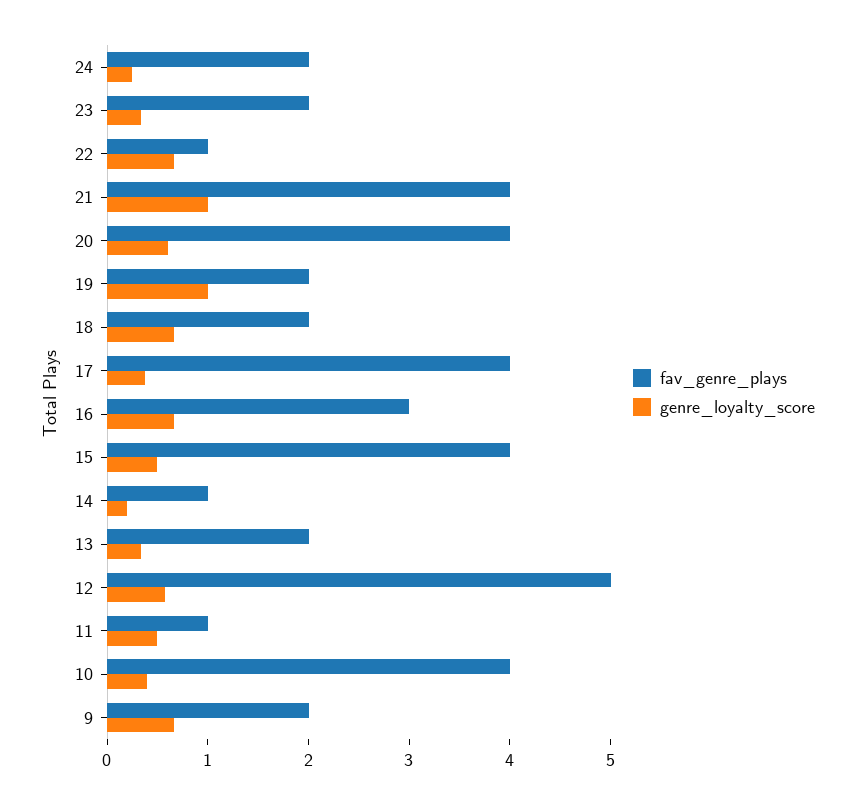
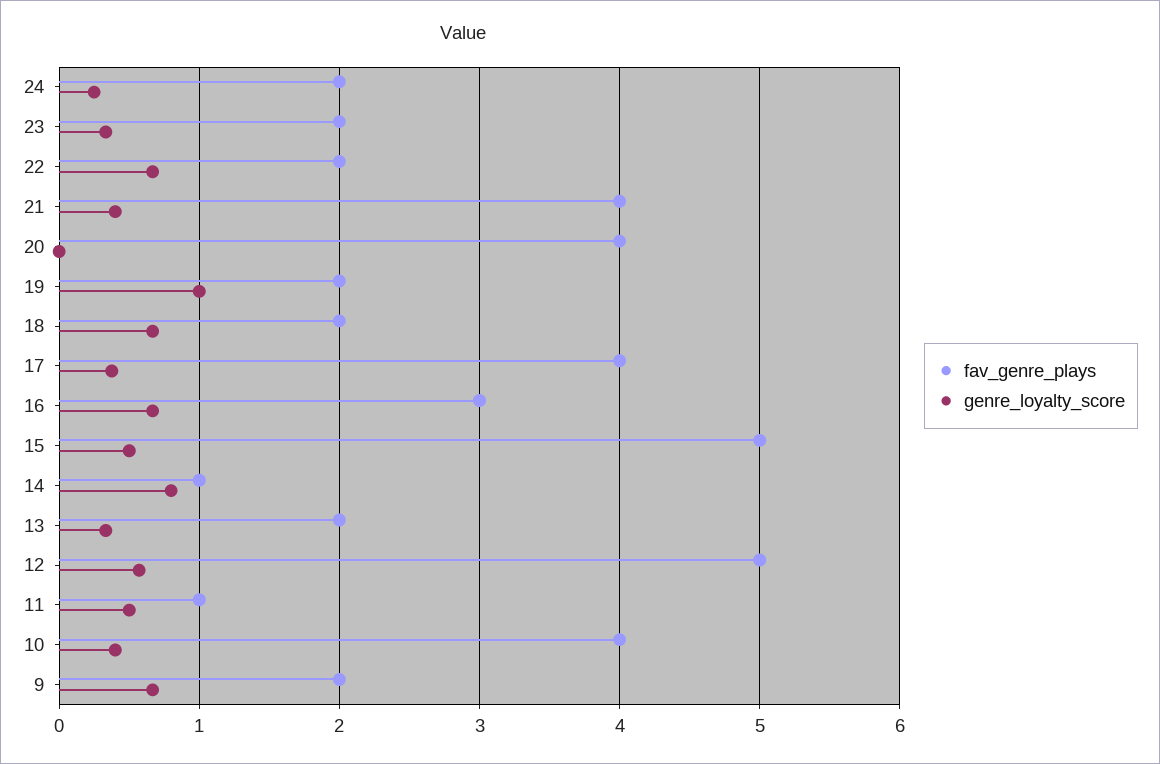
  {
    "fav_genre_plays": {
      "24": 2,
      "23": 2,
-     "22": 1,
+     "22": 2,
      "21": 4,
      "20": 4,
      "19": 2,
      "18": 2,
      "17": 4,
      "16": 3,
-     "15": 4,
+     "15": 5,
      "14": 1,
      "13": 2,
      "12": 5,
      "11": 1,
      "10": 4,
      "9": 2
    },
    "genre_loyalty_score": {
      "24": 0.3,
      "23": 0.3,
      "22": 0.7,
-     "21": 1,
+     "21": 0.4,
-     "20": 0.6,
+     "20": 0,
      "19": 1,
      "18": 0.7,
      "17": 0.4,
      "16": 0.7,
      "15": 0.5,
-     "14": 0.2,
+     "14": 0.8,
      "13": 0.3,
      "12": 0.6,
      "11": 0.5,
      "10": 0.4,
      "9": 0.7
    }
  }

